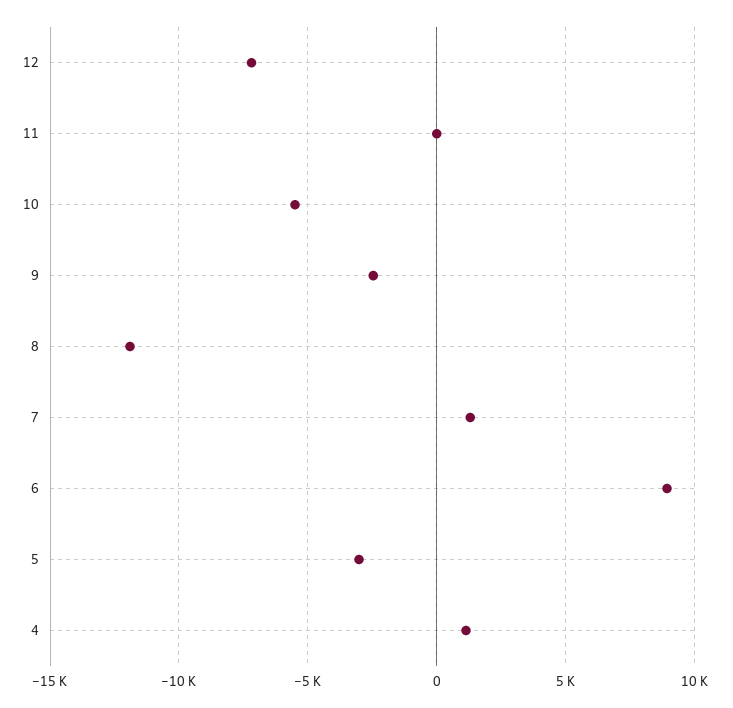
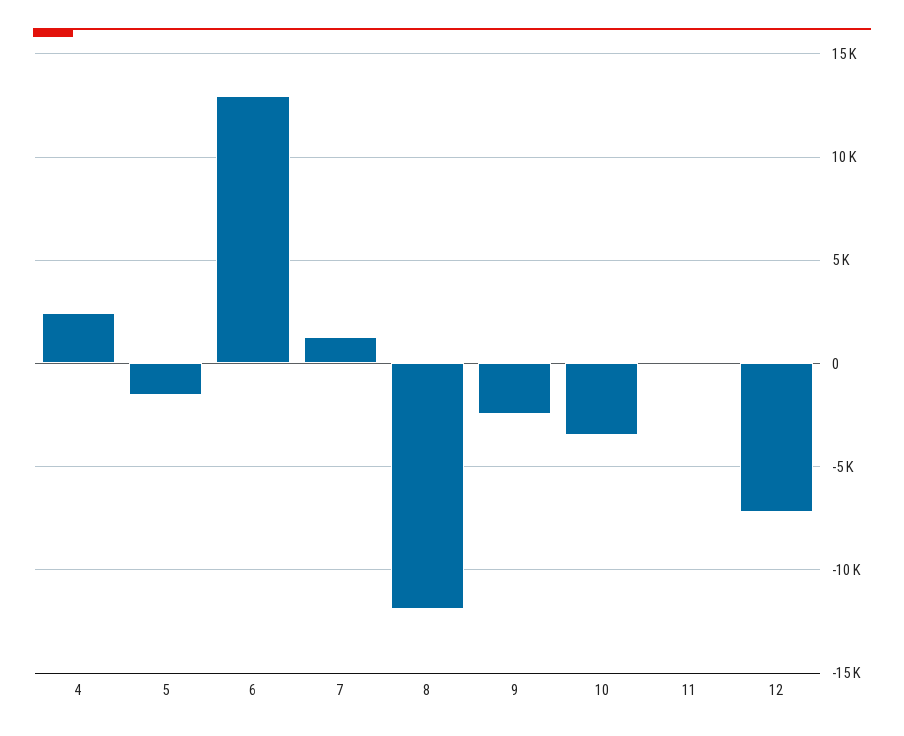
  {
    "12": -7000,
    "11": 0,
-   "10": -5500,
+   "10": -3500,
    "9": -2500,
    "8": -12000,
    "7": 1500,
-   "6": 9000,
+   "6": 13000,
-   "5": -3000,
+   "5": -1500,
-   "4": 1000
+   "4": 2500
  }

